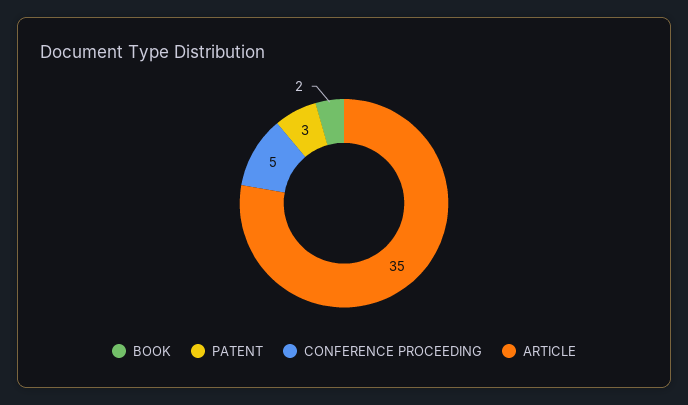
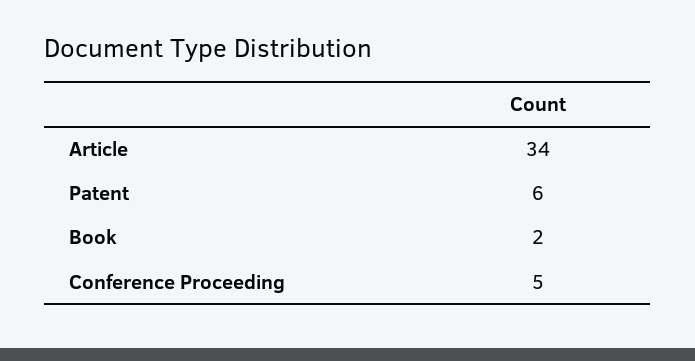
  {
    "BOOK": 2,
-   "PATENT": 3,
+   "PATENT": 6,
    "CONFERENCE PROCEEDING": 5,
-   "ARTICLE": 35
+   "ARTICLE": 34
  }

